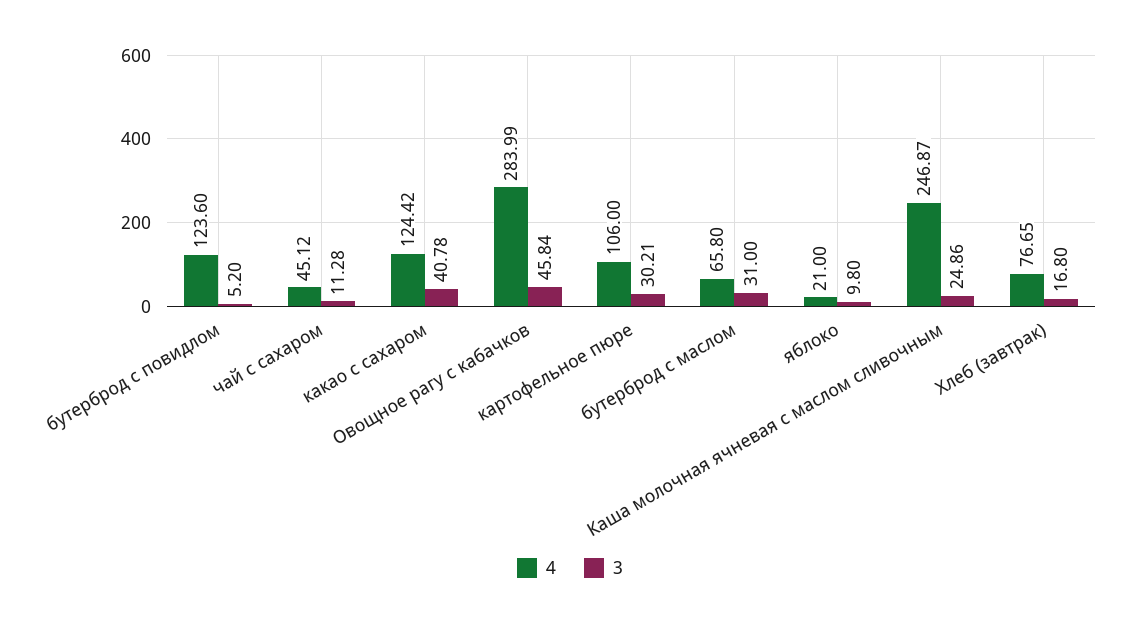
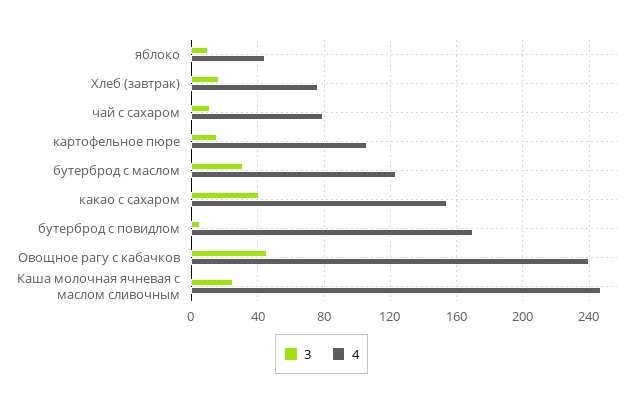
  {
    "4": {
-     "бутерброд с повидлом": 123.6,
+     "бутерброд с повидлом": 170,
-     "чай с сахаром": 45.12,
+     "чай с сахаром": 80,
-     "какао с сахаром": 124.42,
+     "какао с сахаром": 155,
-     "Овощное рагу с кабачков": 283.99,
+     "Овощное рагу с кабачков": 240,
      "картофельное пюре": 106,
-     "бутерброд с маслом": 65.8,
+     "бутерброд с маслом": 125,
-     "яблоко": 21,
+     "яблоко": 45,
      "Каша молочная ячневая с маслом сливочным": 246.87,
      "Хлеб (завтрак)": 76.65
    },
    "3": {
      "бутерброд с повидлом": 5.2,
      "чай с сахаром": 11.28,
      "какао с сахаром": 40.78,
      "Овощное рагу с кабачков": 45.84,
-     "картофельное пюре": 30.21,
+     "картофельное пюре": 15,
      "бутерброд с маслом": 31,
      "яблоко": 9.8,
      "Каша молочная ячневая с маслом сливочным": 24.86,
      "Хлеб (завтрак)": 16.8
    }
  }

